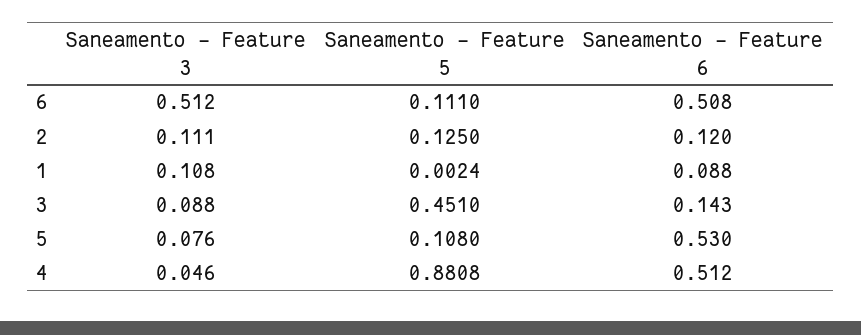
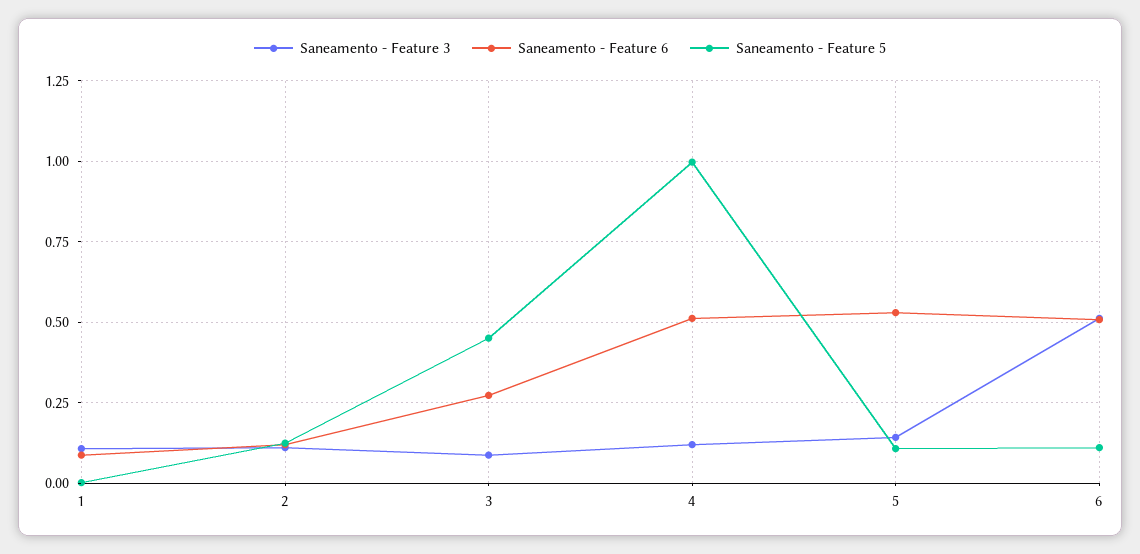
  {
    "Saneamento - Feature 3": {
      "6": 0.512,
      "2": 0.111,
      "1": 0.108,
      "3": 0.088,
-     "5": 0.076,
+     "5": 0.15,
-     "4": 0.046
+     "4": 0.125
    },
    "Saneamento - Feature 5": {
      "6": 0.111,
      "2": 0.125,
      "1": 0.0024,
      "3": 0.451,
      "5": 0.108,
-     "4": 0.8808
+     "4": 1
    },
    "Saneamento - Feature 6": {
      "6": 0.508,
      "2": 0.12,
      "1": 0.088,
-     "3": 0.143,
+     "3": 0.275,
      "5": 0.53,
      "4": 0.512
    }
  }

